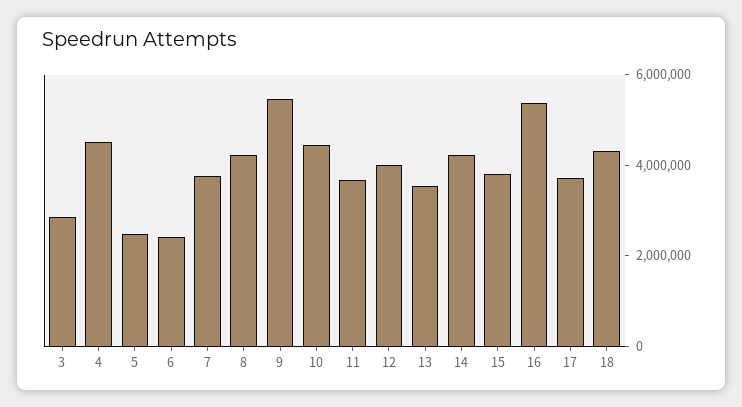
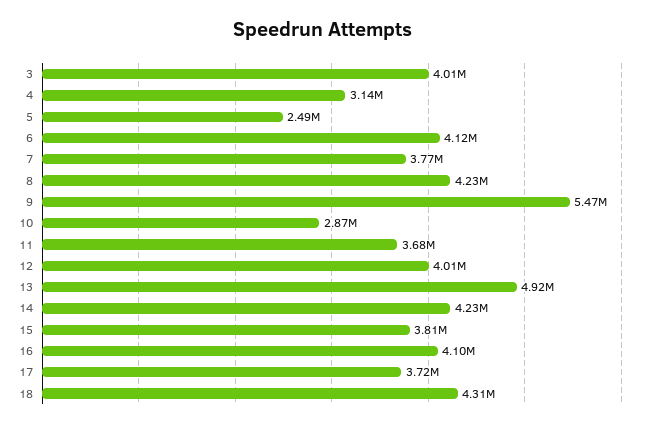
  {
-   "3": 3000000,
+   "3": 4010000,
-   "4": 4500000,
+   "4": 3140000,
    "5": 2490000,
-   "6": 2500000,
+   "6": 4120000,
    "7": 3770000,
    "8": 4230000,
    "9": 5470000,
-   "10": 4500000,
+   "10": 2870000,
    "11": 3680000,
    "12": 4010000,
-   "13": 3500000,
+   "13": 4920000,
    "14": 4230000,
    "15": 3810000,
-   "16": 5500000,
+   "16": 4100000,
    "17": 3720000,
    "18": 4310000
  }

